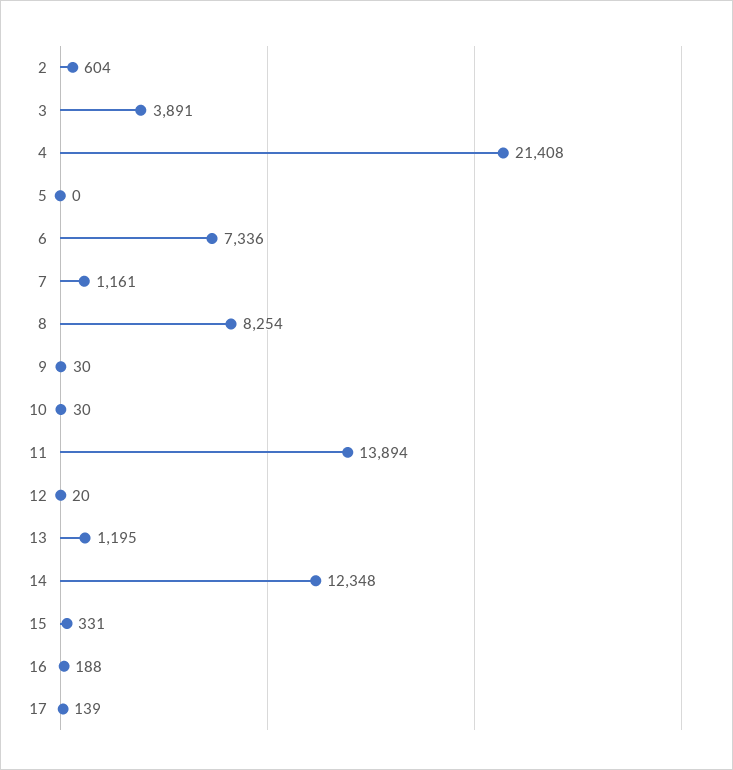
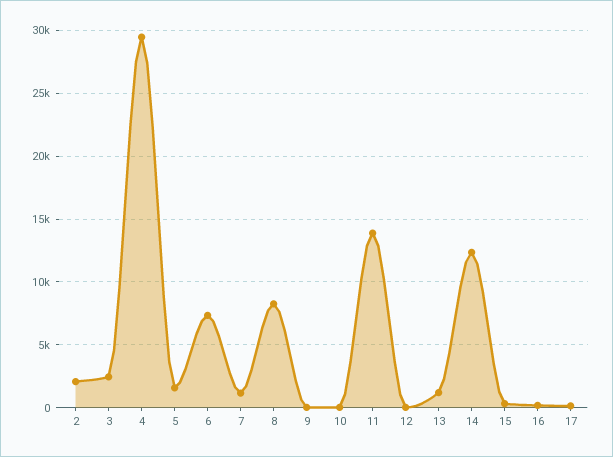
  {
-   "2": 604,
+   "2": 2000,
-   "3": 3891,
+   "3": 2500,
-   "4": 21408,
+   "4": 29500,
-   "5": 0,
+   "5": 1500,
    "6": 7336,
    "7": 1161,
    "8": 8254,
    "9": 30,
    "10": 30,
    "11": 13894,
    "12": 20,
    "13": 1195,
    "14": 12348,
    "15": 331,
    "16": 188,
    "17": 139
  }

